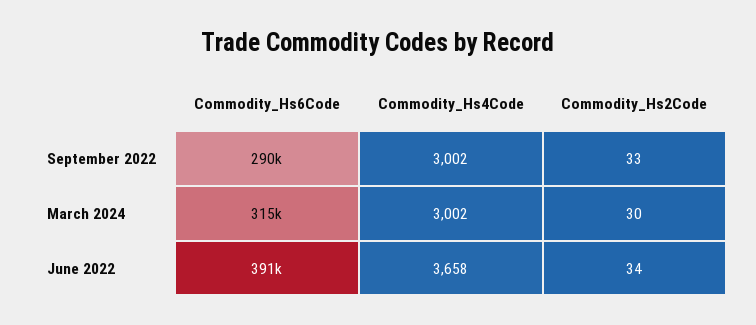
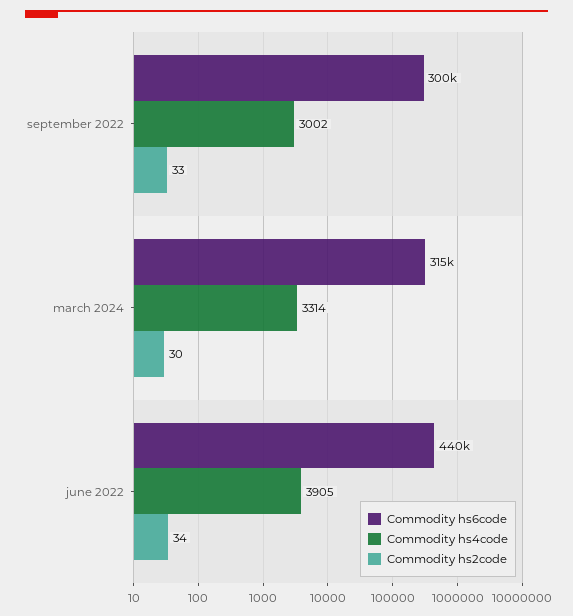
  {
    "Commodity_Hs6Code": {
-     "September 2022": 290000,
+     "September 2022": 300000,
      "March 2024": 315000,
-     "June 2022": 391000
+     "June 2022": 440000
    },
    "Commodity_Hs4Code": {
      "September 2022": 3002,
-     "March 2024": 3002,
+     "March 2024": 3314,
-     "June 2022": 3658
+     "June 2022": 3905
    },
    "Commodity_Hs2Code": {
      "September 2022": 33,
      "March 2024": 30,
      "June 2022": 34
    }
  }

